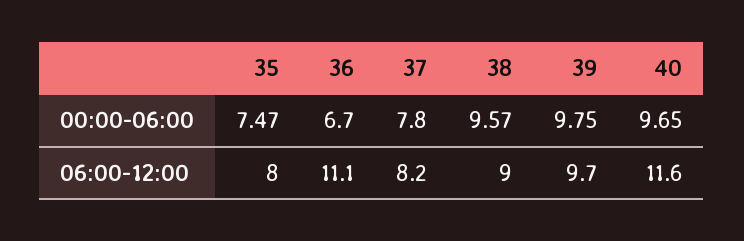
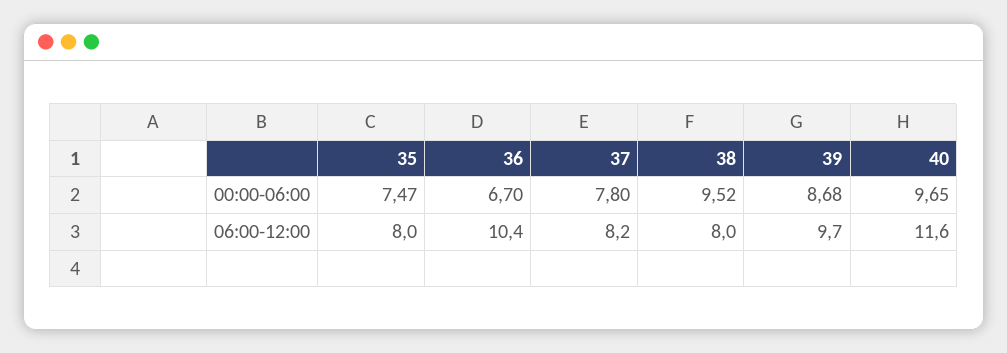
  {
    "35": {
      "00:00-06:00": 7.47,
      "06:00-12:00": 8
    },
    "36": {
      "00:00-06:00": 6.7,
-     "06:00-12:00": 11.1
+     "06:00-12:00": 10.4
    },
    "37": {
      "00:00-06:00": 7.8,
      "06:00-12:00": 8.2
    },
    "38": {
-     "00:00-06:00": 9.57,
+     "00:00-06:00": 9.52,
-     "06:00-12:00": 9
+     "06:00-12:00": 8
    },
    "39": {
-     "00:00-06:00": 9.75,
+     "00:00-06:00": 8.68,
      "06:00-12:00": 9.7
    },
    "40": {
      "00:00-06:00": 9.65,
      "06:00-12:00": 11.6
    }
  }

